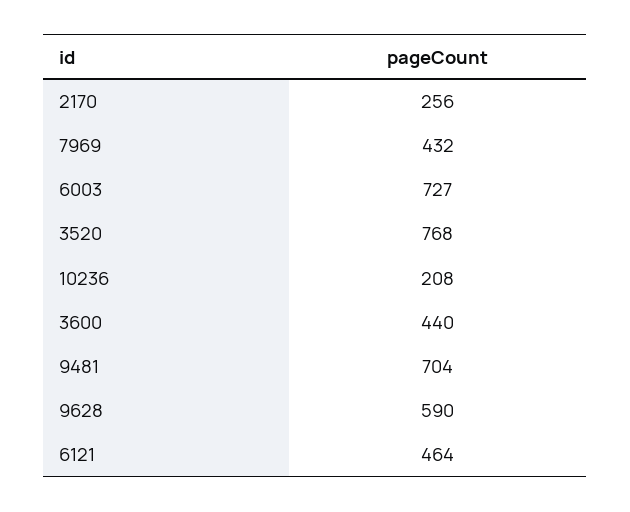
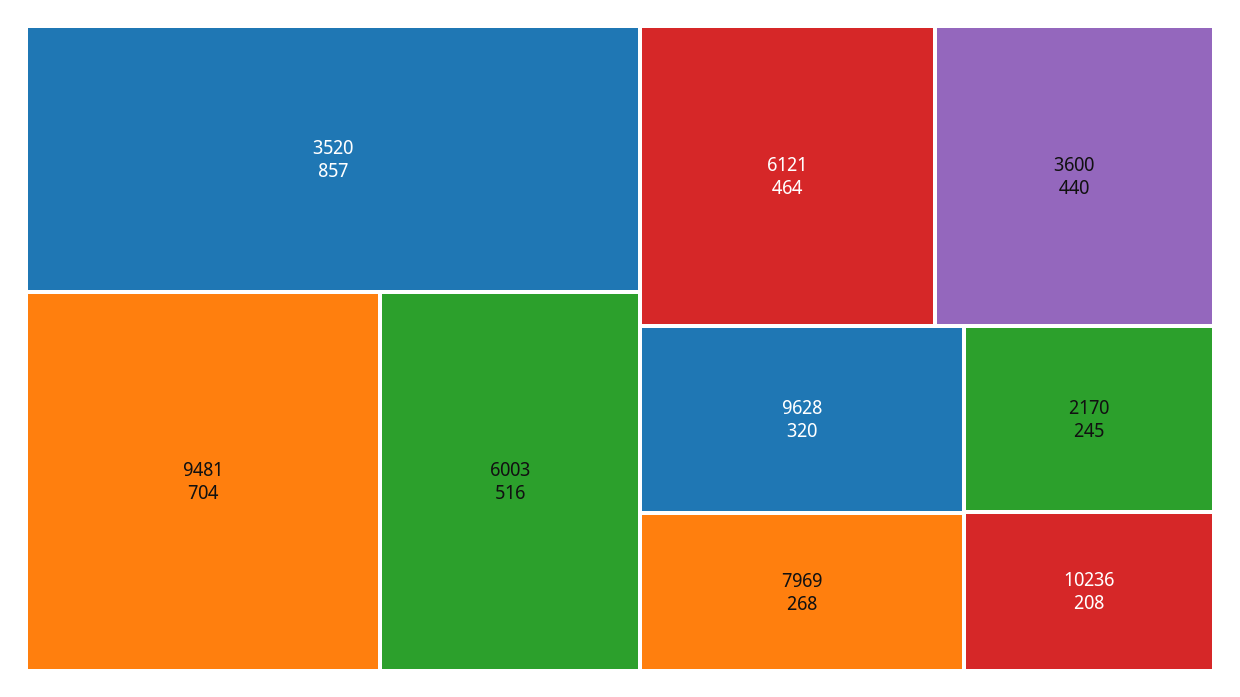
  {
-   "2170": 256,
+   "2170": 245,
-   "7969": 432,
+   "7969": 268,
-   "6003": 727,
+   "6003": 516,
-   "3520": 768,
+   "3520": 857,
    "10236": 208,
    "3600": 440,
    "9481": 704,
-   "9628": 590,
+   "9628": 320,
    "6121": 464
  }

